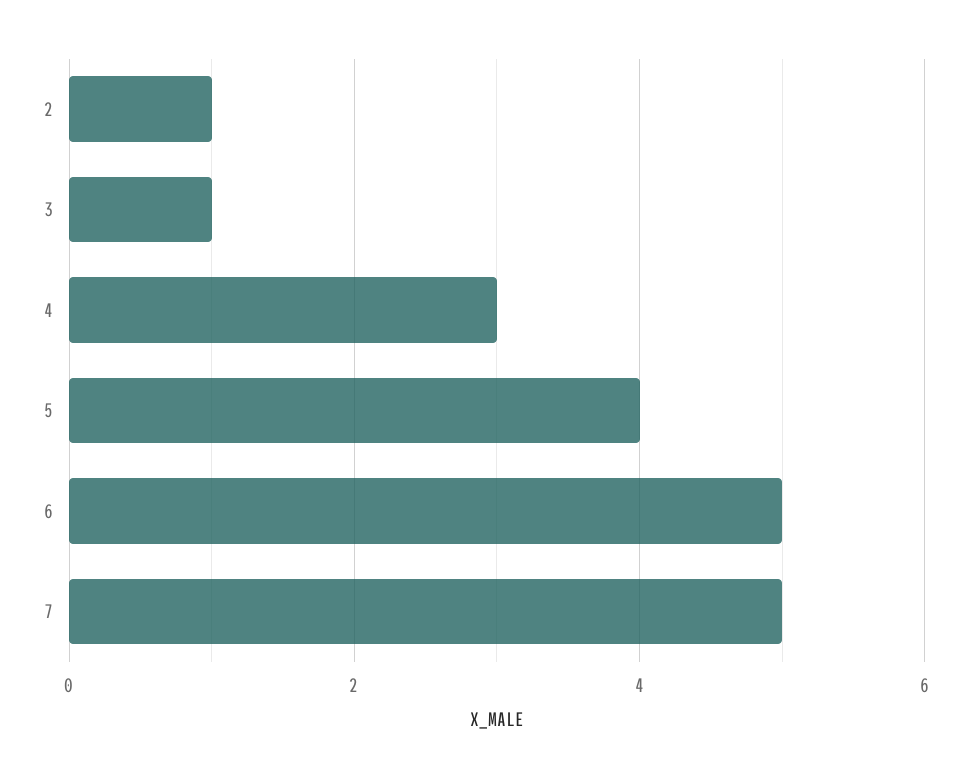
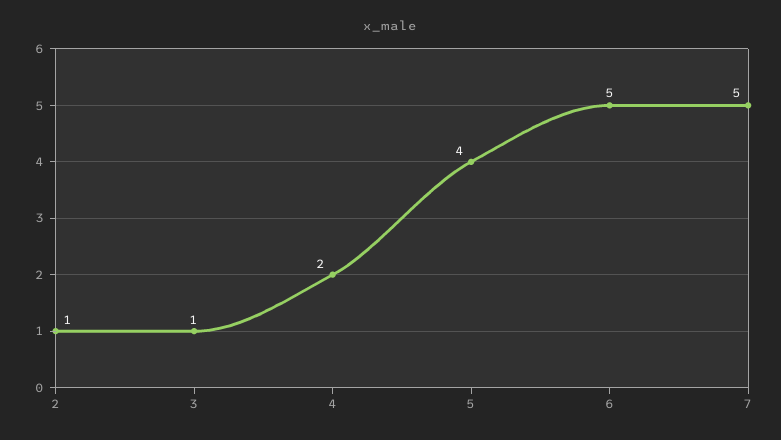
  {
    "2": 1,
    "3": 1,
-   "4": 3,
+   "4": 2,
    "5": 4,
    "6": 5,
    "7": 5
  }

